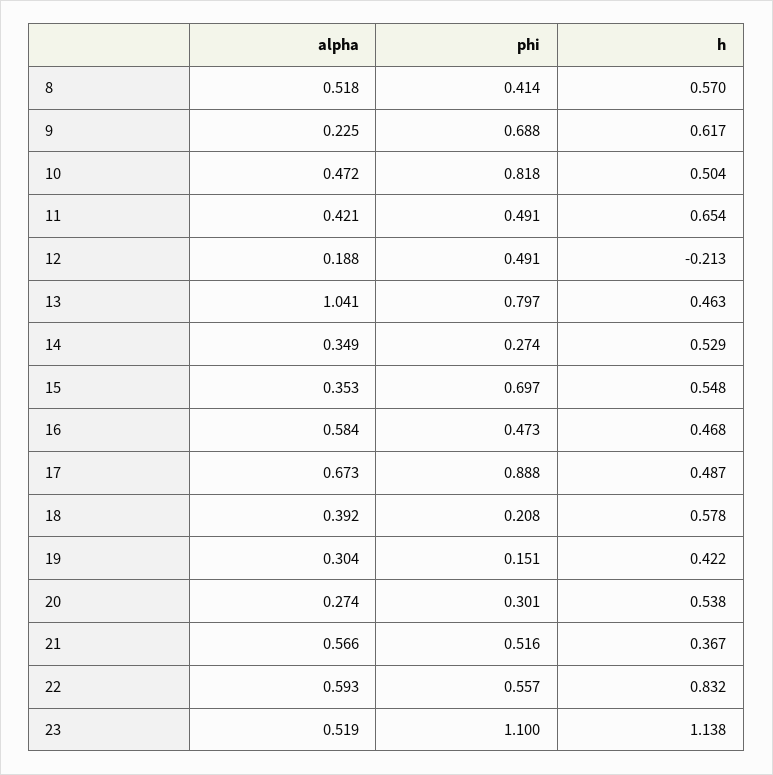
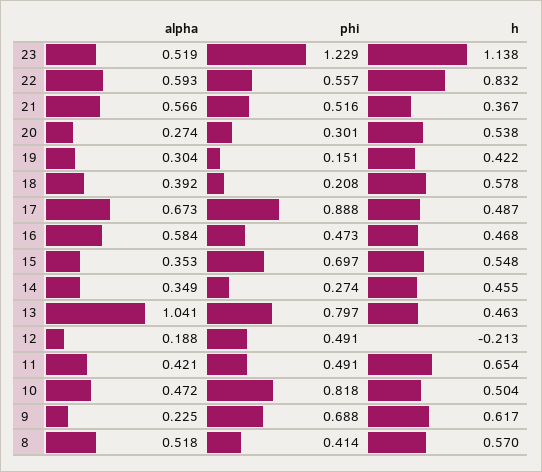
  {
    "alpha": {
      "8": 0.518,
      "9": 0.225,
      "10": 0.472,
      "11": 0.421,
      "12": 0.188,
      "13": 1.041,
      "14": 0.349,
      "15": 0.353,
      "16": 0.584,
      "17": 0.673,
      "18": 0.392,
      "19": 0.304,
      "20": 0.274,
      "21": 0.566,
      "22": 0.593,
      "23": 0.519
    },
    "phi": {
      "8": 0.414,
      "9": 0.688,
      "10": 0.818,
      "11": 0.491,
      "12": 0.491,
      "13": 0.797,
      "14": 0.274,
      "15": 0.697,
      "16": 0.473,
      "17": 0.888,
      "18": 0.208,
      "19": 0.151,
      "20": 0.301,
      "21": 0.516,
      "22": 0.557,
-     "23": 1.1
+     "23": 1.229
    },
    "h": {
      "8": 0.57,
      "9": 0.617,
      "10": 0.504,
      "11": 0.654,
      "12": -0.213,
      "13": 0.463,
-     "14": 0.529,
+     "14": 0.455,
      "15": 0.548,
      "16": 0.468,
      "17": 0.487,
      "18": 0.578,
      "19": 0.422,
      "20": 0.538,
      "21": 0.367,
      "22": 0.832,
      "23": 1.138
    }
  }

